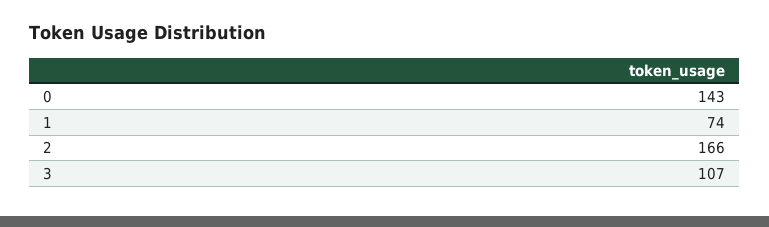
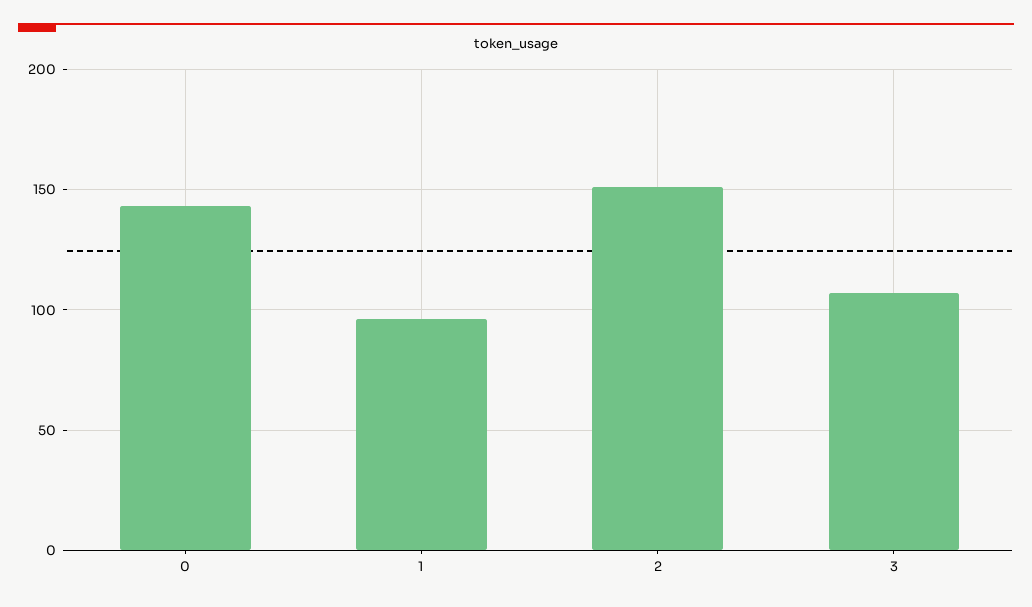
  {
    "0": 143,
-   "1": 74,
+   "1": 95,
-   "2": 166,
+   "2": 150,
    "3": 107
  }

